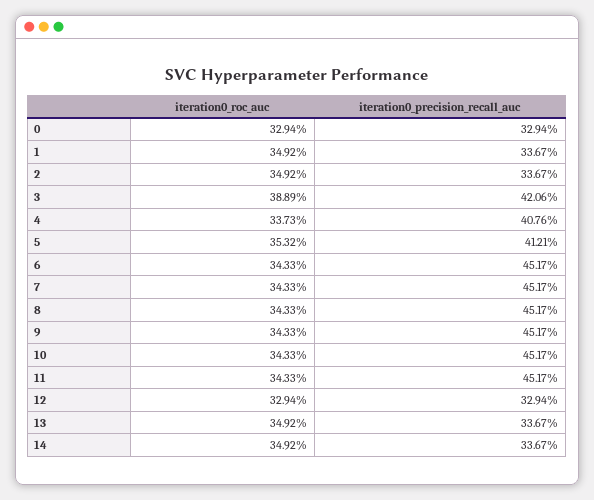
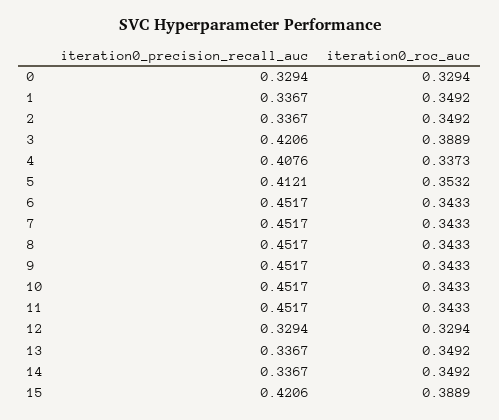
  {
    "iteration0_roc_auc": {
      "0": 0.3294,
      "1": 0.3492,
      "2": 0.3492,
      "3": 0.3889,
      "4": 0.3373,
      "5": 0.3532,
      "6": 0.3433,
      "7": 0.3433,
      "8": 0.3433,
      "9": 0.3433,
      "10": 0.3433,
      "11": 0.3433,
      "12": 0.3294,
      "13": 0.3492,
-     "14": 0.3492
+     "14": 0.3492,
+     "15": 0.3889
    },
    "iteration0_precision_recall_auc": {
      "0": 0.3294,
      "1": 0.3367,
      "2": 0.3367,
      "3": 0.4206,
      "4": 0.4076,
      "5": 0.4121,
      "6": 0.4517,
      "7": 0.4517,
      "8": 0.4517,
      "9": 0.4517,
      "10": 0.4517,
      "11": 0.4517,
      "12": 0.3294,
      "13": 0.3367,
-     "14": 0.3367
+     "14": 0.3367,
+     "15": 0.4206
    }
  }

